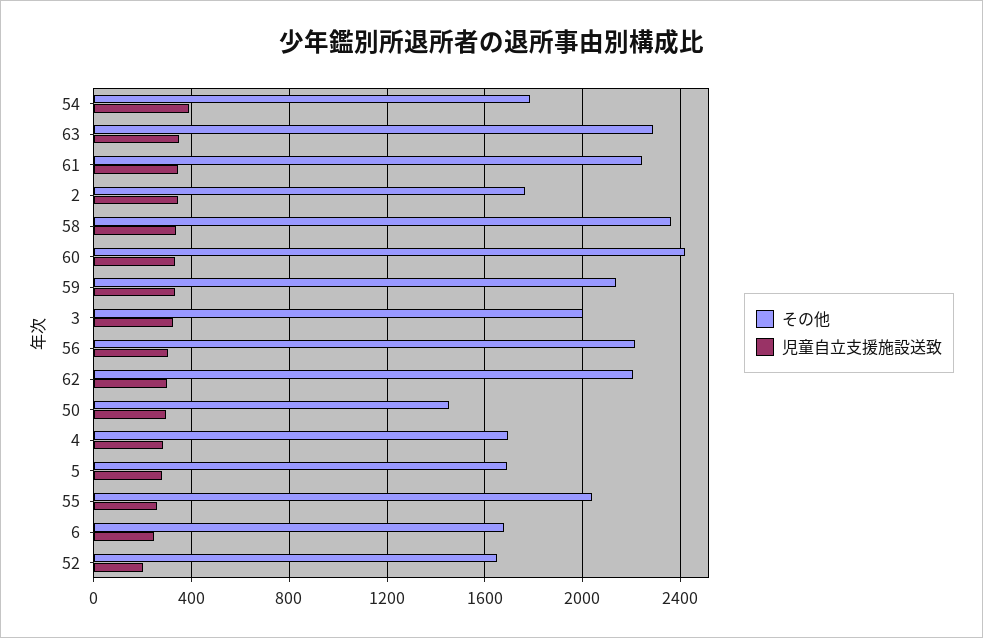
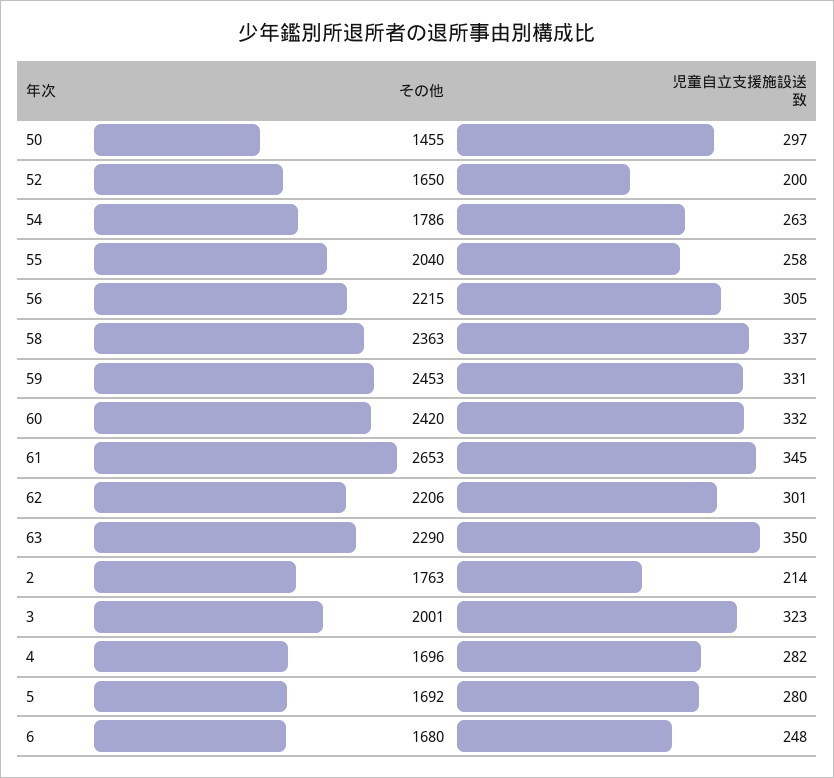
  {
    "その他": {
      "54": 1786,
      "63": 2290,
-     "61": 2250,
+     "61": 2653,
      "2": 1763,
      "58": 2363,
      "60": 2420,
-     "59": 2150,
+     "59": 2453,
      "3": 2001,
      "56": 2215,
      "62": 2206,
      "50": 1455,
      "4": 1696,
      "5": 1692,
      "55": 2040,
      "6": 1680,
      "52": 1650
    },
    "児童自立支援施設送致": {
-     "54": 400,
+     "54": 263,
      "63": 350,
      "61": 345,
-     "2": 350,
+     "2": 214,
      "58": 337,
      "60": 332,
      "59": 331,
      "3": 323,
      "56": 305,
      "62": 301,
      "50": 297,
      "4": 282,
      "5": 280,
      "55": 258,
      "6": 248,
      "52": 200
    }
  }

